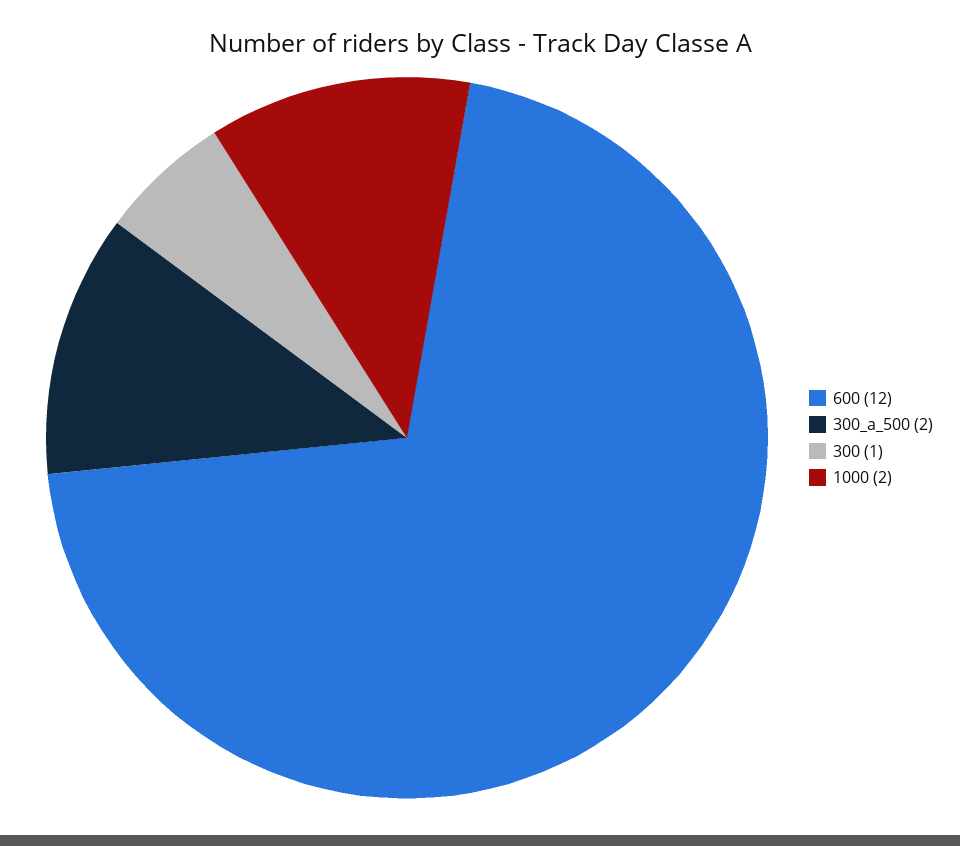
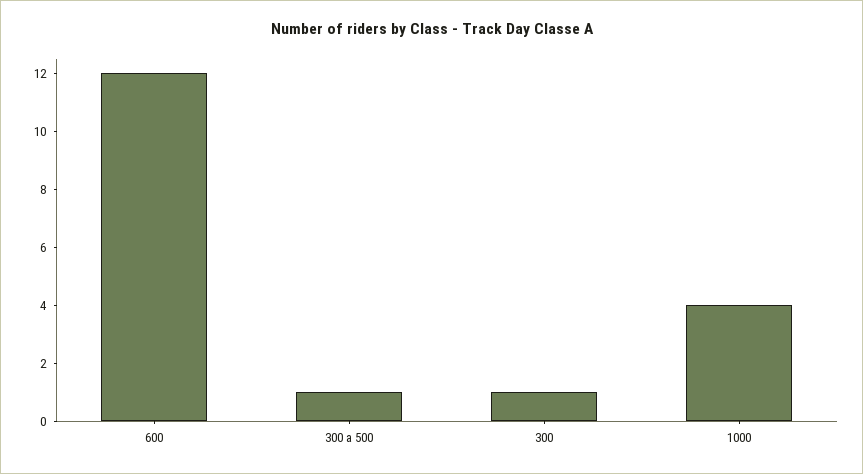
  {
    "600": 12,
-   "300_a_500": 2,
+   "300_a_500": 1,
    "300": 1,
-   "1000": 2
+   "1000": 4
  }

